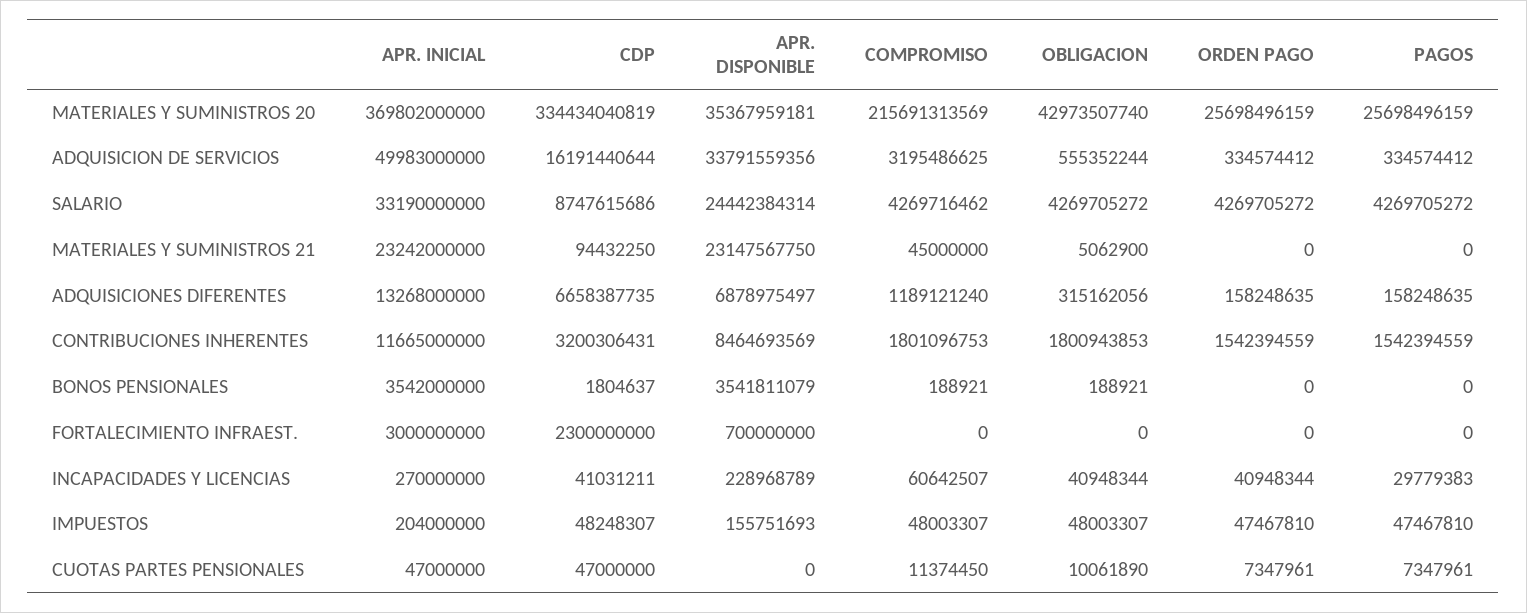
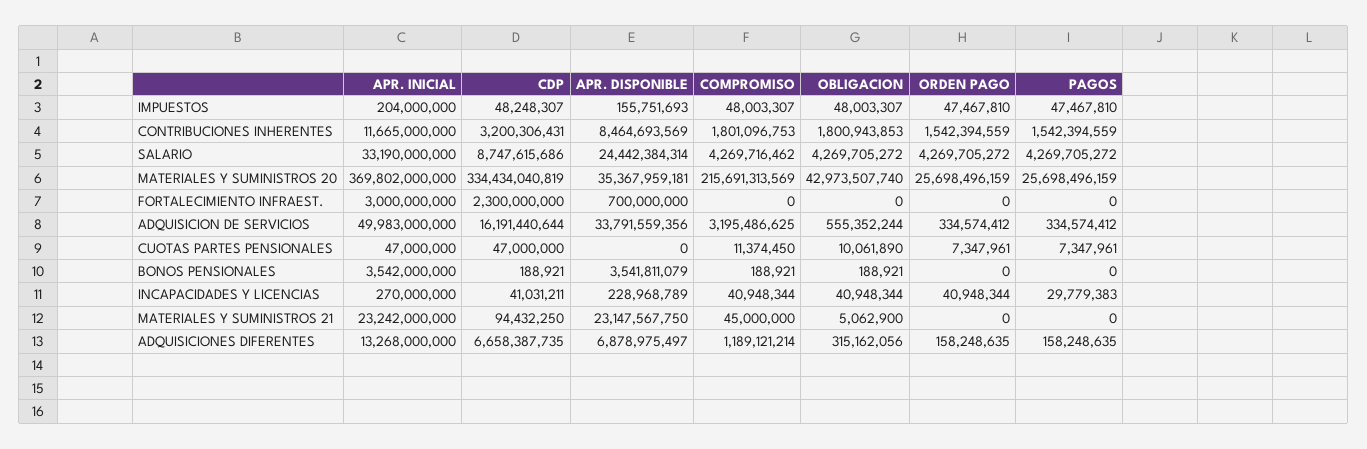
  {
    "APR. INICIAL": {
      "MATERIALES Y SUMINISTROS 20": 369802000000,
      "ADQUISICION DE SERVICIOS": 49983000000,
      "SALARIO": 33190000000,
      "MATERIALES Y SUMINISTROS 21": 23242000000,
      "ADQUISICIONES DIFERENTES": 13268000000,
      "CONTRIBUCIONES INHERENTES": 11665000000,
      "BONOS PENSIONALES": 3542000000,
      "FORTALECIMIENTO INFRAEST.": 3000000000,
      "INCAPACIDADES Y LICENCIAS": 270000000,
      "IMPUESTOS": 204000000,
      "CUOTAS PARTES PENSIONALES": 47000000
    },
    "CDP": {
      "MATERIALES Y SUMINISTROS 20": 334434040819,
      "ADQUISICION DE SERVICIOS": 16191440644,
      "SALARIO": 8747615686,
      "MATERIALES Y SUMINISTROS 21": 94432250,
      "ADQUISICIONES DIFERENTES": 6658387735,
      "CONTRIBUCIONES INHERENTES": 3200306431,
-     "BONOS PENSIONALES": 1804637,
+     "BONOS PENSIONALES": 188921,
      "FORTALECIMIENTO INFRAEST.": 2300000000,
      "INCAPACIDADES Y LICENCIAS": 41031211,
      "IMPUESTOS": 48248307,
      "CUOTAS PARTES PENSIONALES": 47000000
    },
    "APR. DISPONIBLE": {
      "MATERIALES Y SUMINISTROS 20": 35367959181,
      "ADQUISICION DE SERVICIOS": 33791559356,
      "SALARIO": 24442384314,
      "MATERIALES Y SUMINISTROS 21": 23147567750,
      "ADQUISICIONES DIFERENTES": 6878975497,
      "CONTRIBUCIONES INHERENTES": 8464693569,
      "BONOS PENSIONALES": 3541811079,
      "FORTALECIMIENTO INFRAEST.": 700000000,
      "INCAPACIDADES Y LICENCIAS": 228968789,
      "IMPUESTOS": 155751693,
      "CUOTAS PARTES PENSIONALES": 0
    },
    "COMPROMISO": {
      "MATERIALES Y SUMINISTROS 20": 215691313569,
      "ADQUISICION DE SERVICIOS": 3195486625,
      "SALARIO": 4269716462,
      "MATERIALES Y SUMINISTROS 21": 45000000,
-     "ADQUISICIONES DIFERENTES": 1189121240,
+     "ADQUISICIONES DIFERENTES": 1189121214,
      "CONTRIBUCIONES INHERENTES": 1801096753,
      "BONOS PENSIONALES": 188921,
      "FORTALECIMIENTO INFRAEST.": 0,
-     "INCAPACIDADES Y LICENCIAS": 60642507,
+     "INCAPACIDADES Y LICENCIAS": 40948344,
      "IMPUESTOS": 48003307,
      "CUOTAS PARTES PENSIONALES": 11374450
    },
    "OBLIGACION": {
      "MATERIALES Y SUMINISTROS 20": 42973507740,
      "ADQUISICION DE SERVICIOS": 555352244,
      "SALARIO": 4269705272,
      "MATERIALES Y SUMINISTROS 21": 5062900,
      "ADQUISICIONES DIFERENTES": 315162056,
      "CONTRIBUCIONES INHERENTES": 1800943853,
      "BONOS PENSIONALES": 188921,
      "FORTALECIMIENTO INFRAEST.": 0,
      "INCAPACIDADES Y LICENCIAS": 40948344,
      "IMPUESTOS": 48003307,
      "CUOTAS PARTES PENSIONALES": 10061890
    },
    "ORDEN PAGO": {
      "MATERIALES Y SUMINISTROS 20": 25698496159,
      "ADQUISICION DE SERVICIOS": 334574412,
      "SALARIO": 4269705272,
      "MATERIALES Y SUMINISTROS 21": 0,
      "ADQUISICIONES DIFERENTES": 158248635,
      "CONTRIBUCIONES INHERENTES": 1542394559,
      "BONOS PENSIONALES": 0,
      "FORTALECIMIENTO INFRAEST.": 0,
      "INCAPACIDADES Y LICENCIAS": 40948344,
      "IMPUESTOS": 47467810,
      "CUOTAS PARTES PENSIONALES": 7347961
    },
    "PAGOS": {
      "MATERIALES Y SUMINISTROS 20": 25698496159,
      "ADQUISICION DE SERVICIOS": 334574412,
      "SALARIO": 4269705272,
      "MATERIALES Y SUMINISTROS 21": 0,
      "ADQUISICIONES DIFERENTES": 158248635,
      "CONTRIBUCIONES INHERENTES": 1542394559,
      "BONOS PENSIONALES": 0,
      "FORTALECIMIENTO INFRAEST.": 0,
      "INCAPACIDADES Y LICENCIAS": 29779383,
      "IMPUESTOS": 47467810,
      "CUOTAS PARTES PENSIONALES": 7347961
    }
  }

